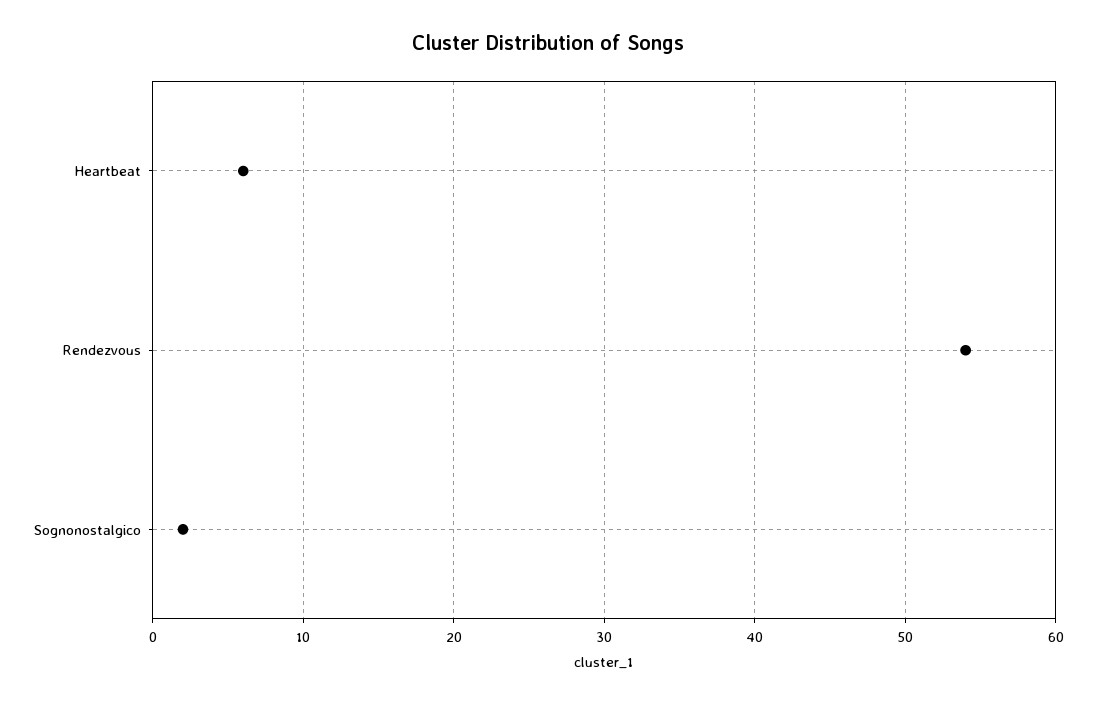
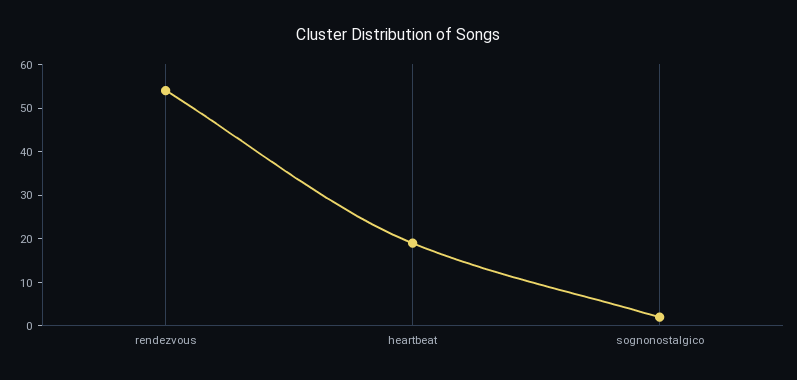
  {
-   "Heartbeat": 6,
+   "Heartbeat": 20,
    "Rendezvous": 54,
    "Sognonostalgico": 2
  }

